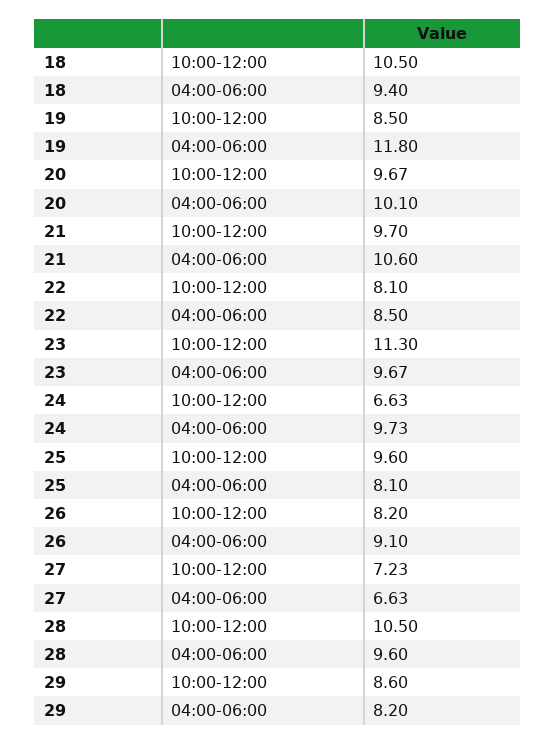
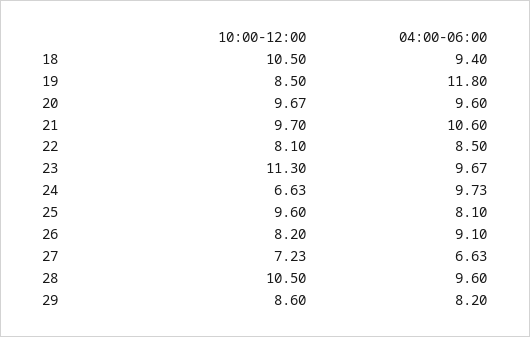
  {
    "18": {
      "10:00-12:00": 10.5,
      "04:00-06:00": 9.4
    },
    "19": {
      "10:00-12:00": 8.5,
      "04:00-06:00": 11.8
    },
    "20": {
      "10:00-12:00": 9.67,
-     "04:00-06:00": 10.1
+     "04:00-06:00": 9.6
    },
    "21": {
      "10:00-12:00": 9.7,
      "04:00-06:00": 10.6
    },
    "22": {
      "10:00-12:00": 8.1,
      "04:00-06:00": 8.5
    },
    "23": {
      "10:00-12:00": 11.3,
      "04:00-06:00": 9.67
    },
    "24": {
      "10:00-12:00": 6.63,
      "04:00-06:00": 9.73
    },
    "25": {
      "10:00-12:00": 9.6,
      "04:00-06:00": 8.1
    },
    "26": {
      "10:00-12:00": 8.2,
      "04:00-06:00": 9.1
    },
    "27": {
      "10:00-12:00": 7.23,
      "04:00-06:00": 6.63
    },
    "28": {
      "10:00-12:00": 10.5,
      "04:00-06:00": 9.6
    },
    "29": {
      "10:00-12:00": 8.6,
      "04:00-06:00": 8.2
    }
  }

